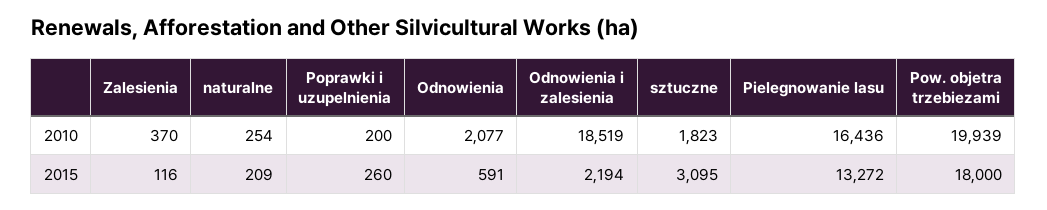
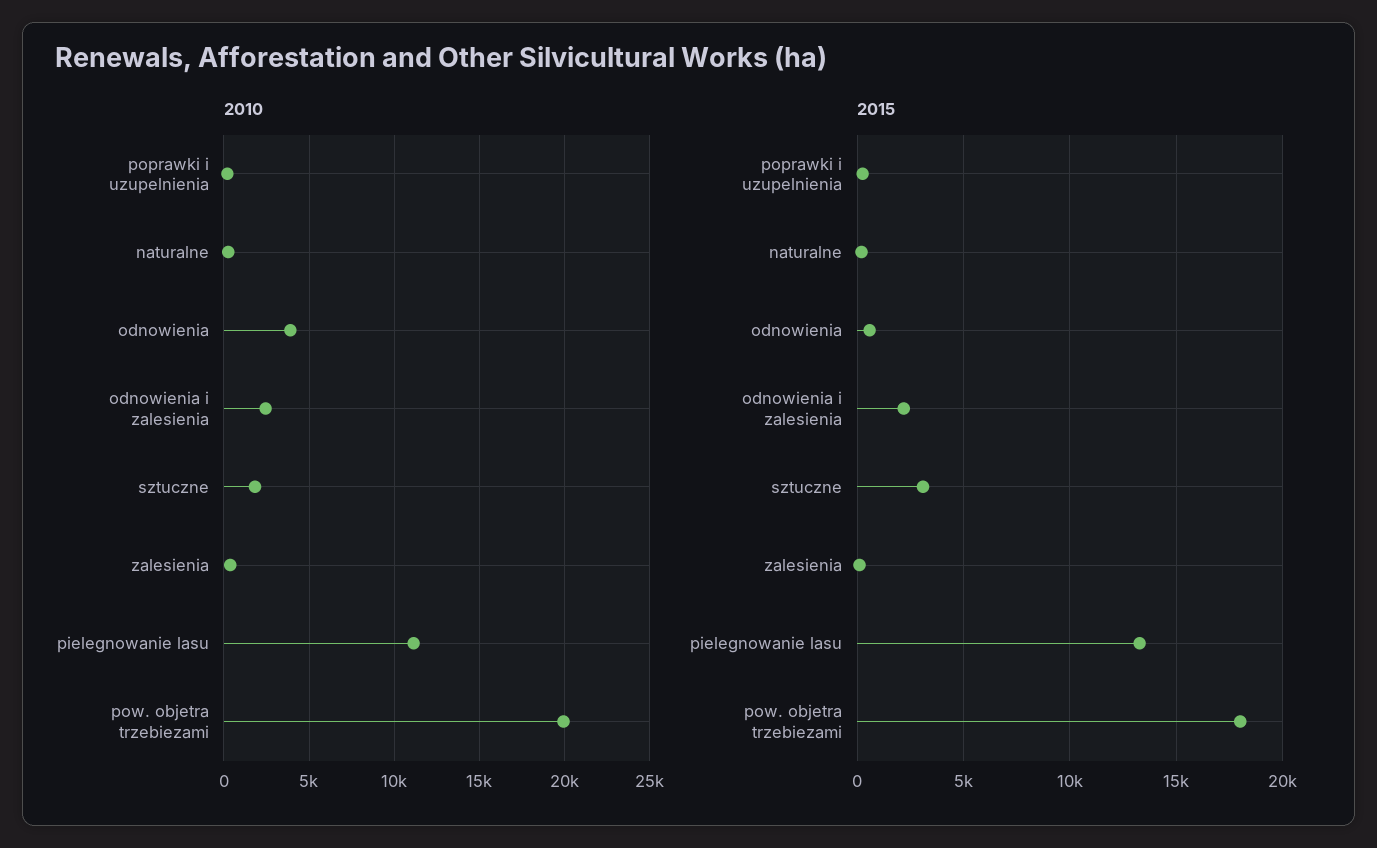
  {
    "2010": {
      "Zalesienia": 370,
      "naturalne": 254,
      "Poprawki i uzupelnienia": 200,
-     "Odnowienia": 2077,
+     "Odnowienia": 4000,
-     "Odnowienia i zalesienia": 18519,
+     "Odnowienia i zalesienia": 2500,
      "sztuczne": 1823,
-     "Pielegnowanie lasu": 16436,
+     "Pielegnowanie lasu": 11000,
      "Pow. objetra trzebiezami": 19939
    },
    "2015": {
      "Zalesienia": 116,
      "naturalne": 209,
      "Poprawki i uzupelnienia": 260,
      "Odnowienia": 591,
      "Odnowienia i zalesienia": 2194,
      "sztuczne": 3095,
      "Pielegnowanie lasu": 13272,
      "Pow. objetra trzebiezami": 18000
    }
  }

